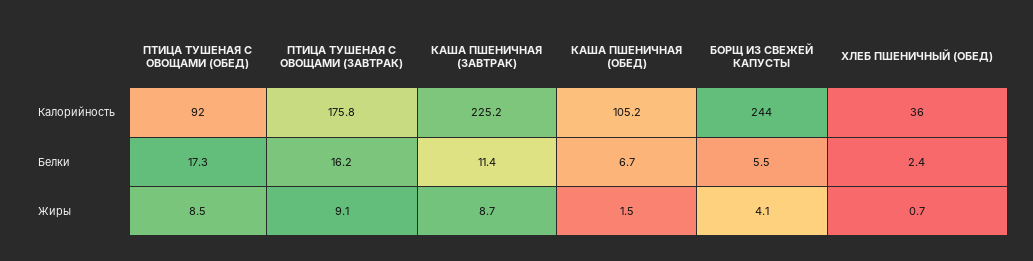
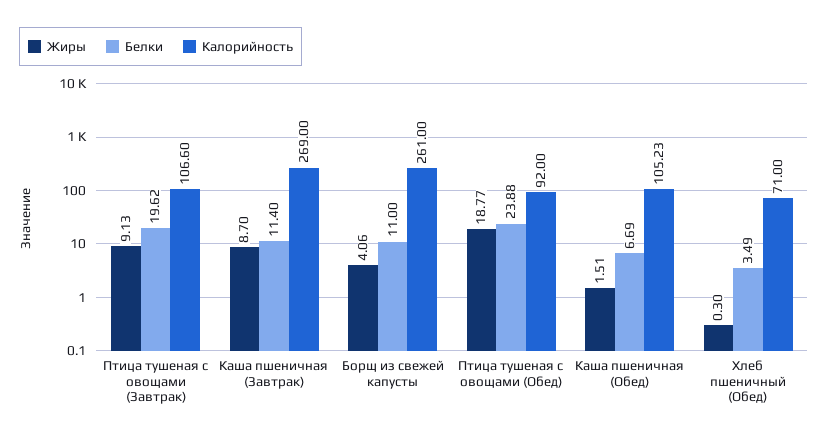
  {
    "Калорийность": {
      "ПТИЦА ТУШЕНАЯ С ОВОЩАМИ (ОБЕД)": 92,
-     "ПТИЦА ТУШЕНАЯ С ОВОЩАМИ (ЗАВТРАК)": 175.8,
+     "ПТИЦА ТУШЕНАЯ С ОВОЩАМИ (ЗАВТРАК)": 106.6,
-     "КАША ПШЕНИЧНАЯ (ЗАВТРАК)": 225.2,
+     "КАША ПШЕНИЧНАЯ (ЗАВТРАК)": 269,
      "КАША ПШЕНИЧНАЯ (ОБЕД)": 105.23,
-     "БОРЩ ИЗ СВЕЖЕЙ КАПУСТЫ": 244,
+     "БОРЩ ИЗ СВЕЖЕЙ КАПУСТЫ": 261,
-     "ХЛЕБ ПШЕНИЧНЫЙ (ОБЕД)": 36
+     "ХЛЕБ ПШЕНИЧНЫЙ (ОБЕД)": 71
    },
    "Белки": {
-     "ПТИЦА ТУШЕНАЯ С ОВОЩАМИ (ОБЕД)": 17.3,
+     "ПТИЦА ТУШЕНАЯ С ОВОЩАМИ (ОБЕД)": 23.88,
-     "ПТИЦА ТУШЕНАЯ С ОВОЩАМИ (ЗАВТРАК)": 16.2,
+     "ПТИЦА ТУШЕНАЯ С ОВОЩАМИ (ЗАВТРАК)": 19.62,
      "КАША ПШЕНИЧНАЯ (ЗАВТРАК)": 11.4,
      "КАША ПШЕНИЧНАЯ (ОБЕД)": 6.69,
-     "БОРЩ ИЗ СВЕЖЕЙ КАПУСТЫ": 5.5,
+     "БОРЩ ИЗ СВЕЖЕЙ КАПУСТЫ": 11,
-     "ХЛЕБ ПШЕНИЧНЫЙ (ОБЕД)": 2.4
+     "ХЛЕБ ПШЕНИЧНЫЙ (ОБЕД)": 3.49
    },
    "Жиры": {
-     "ПТИЦА ТУШЕНАЯ С ОВОЩАМИ (ОБЕД)": 8.5,
+     "ПТИЦА ТУШЕНАЯ С ОВОЩАМИ (ОБЕД)": 18.77,
      "ПТИЦА ТУШЕНАЯ С ОВОЩАМИ (ЗАВТРАК)": 9.13,
      "КАША ПШЕНИЧНАЯ (ЗАВТРАК)": 8.7,
      "КАША ПШЕНИЧНАЯ (ОБЕД)": 1.51,
      "БОРЩ ИЗ СВЕЖЕЙ КАПУСТЫ": 4.06,
-     "ХЛЕБ ПШЕНИЧНЫЙ (ОБЕД)": 0.7
+     "ХЛЕБ ПШЕНИЧНЫЙ (ОБЕД)": 0.3
    }
  }

